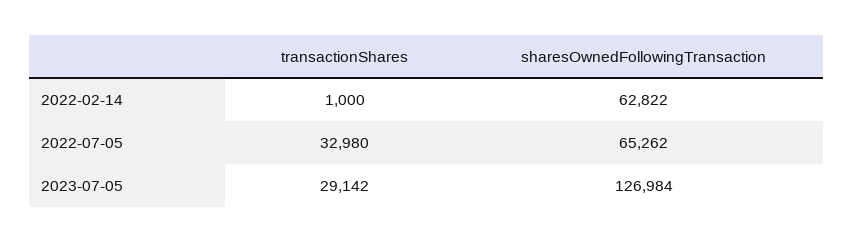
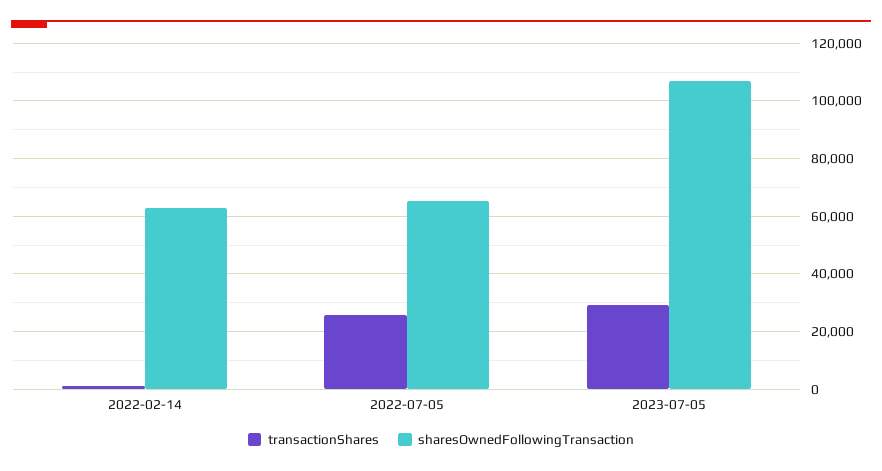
  {
    "transactionShares": {
      "2022-02-14": 1000,
-     "2022-07-05": 32980,
+     "2022-07-05": 25000,
      "2023-07-05": 29142
    },
    "sharesOwnedFollowingTransaction": {
      "2022-02-14": 62822,
      "2022-07-05": 65262,
-     "2023-07-05": 126984
+     "2023-07-05": 107500
    }
  }

